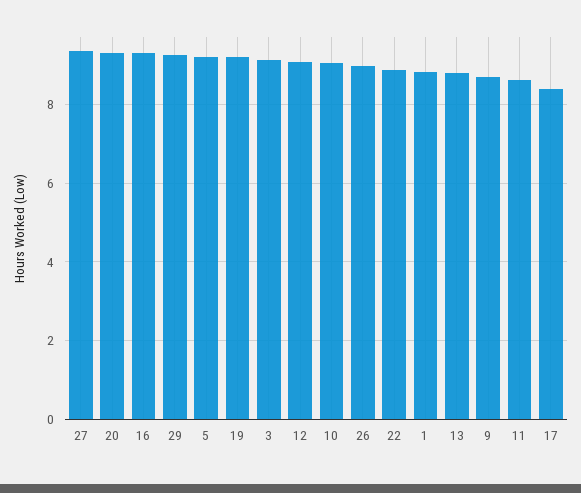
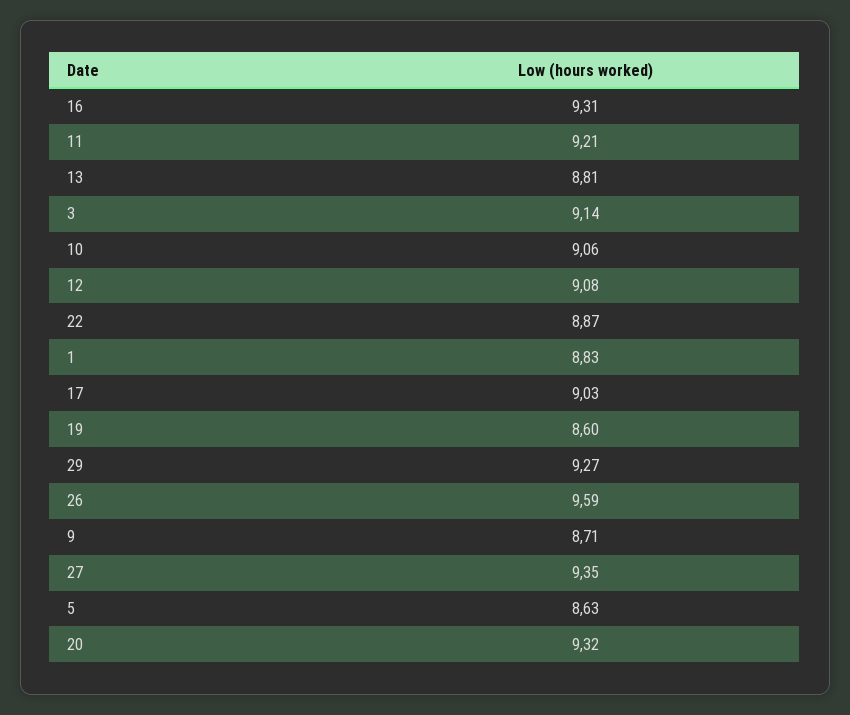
  {
    "27": 9.35,
    "20": 9.32,
    "16": 9.31,
    "29": 9.27,
-   "5": 9.2,
+   "5": 8.63,
-   "19": 9.2,
+   "19": 8.6,
    "3": 9.14,
    "12": 9.08,
    "10": 9.06,
-   "26": 9,
+   "26": 9.59,
    "22": 8.87,
    "1": 8.83,
    "13": 8.81,
    "9": 8.71,
-   "11": 8.6,
+   "11": 9.21,
-   "17": 8.4
+   "17": 9.03
  }

